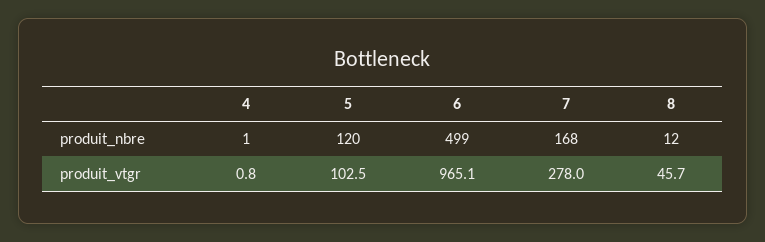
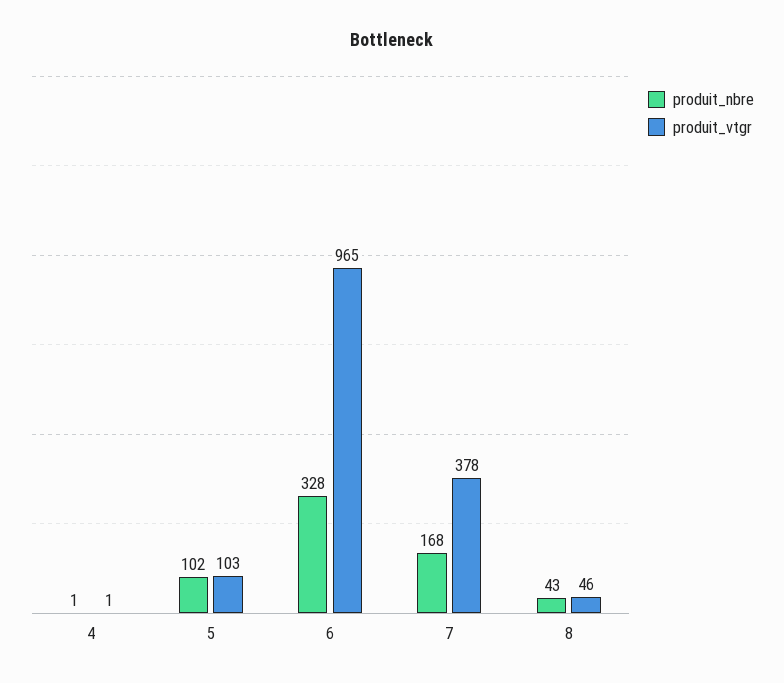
  {
    "produit_nbre": {
      "4": 1,
-     "5": 120,
+     "5": 102,
-     "6": 499,
+     "6": 328,
      "7": 168,
-     "8": 12
+     "8": 43
    },
    "produit_vtgr": {
      "4": 0.8,
      "5": 102.5,
      "6": 965.1,
-     "7": 278,
+     "7": 378,
      "8": 45.7
    }
  }

